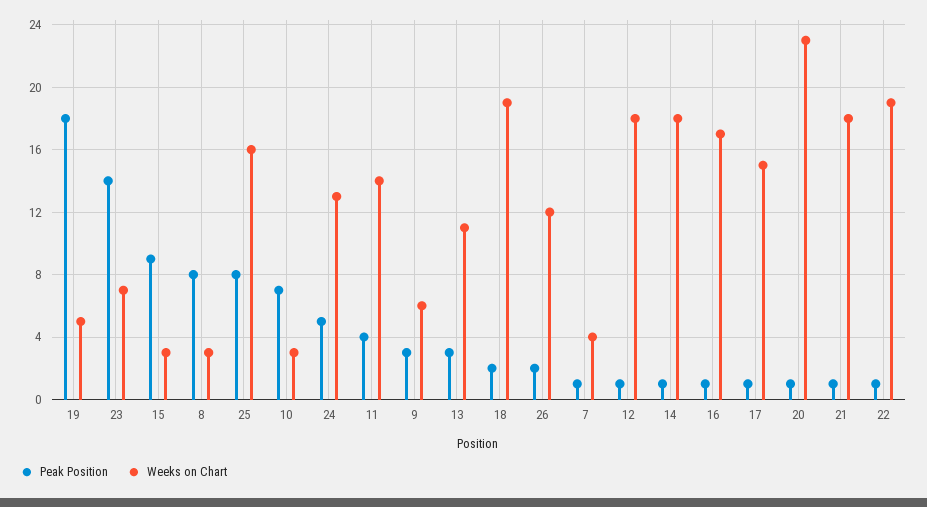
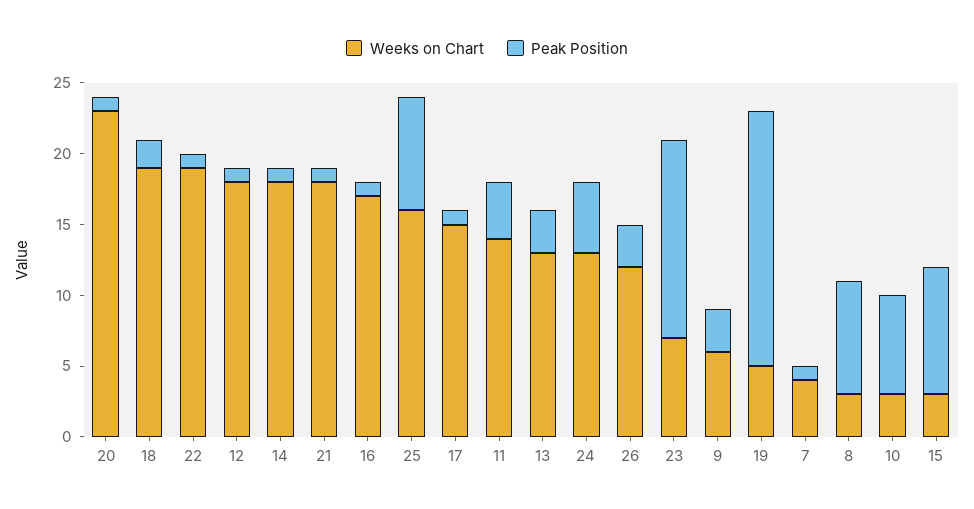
  {
    "Peak Position": {
      "19": 18,
      "23": 14,
      "15": 9,
      "8": 8,
      "25": 8,
      "10": 7,
      "24": 5,
      "11": 4,
      "9": 3,
      "13": 3,
      "18": 2,
-     "26": 2,
+     "26": 3,
      "7": 1,
      "12": 1,
      "14": 1,
      "16": 1,
      "17": 1,
      "20": 1,
      "21": 1,
      "22": 1
    },
    "Weeks on Chart": {
      "19": 5,
      "23": 7,
      "15": 3,
      "8": 3,
      "25": 16,
      "10": 3,
      "24": 13,
      "11": 14,
      "9": 6,
-     "13": 11,
+     "13": 13,
      "18": 19,
      "26": 12,
      "7": 4,
      "12": 18,
      "14": 18,
      "16": 17,
      "17": 15,
      "20": 23,
      "21": 18,
      "22": 19
    }
  }

